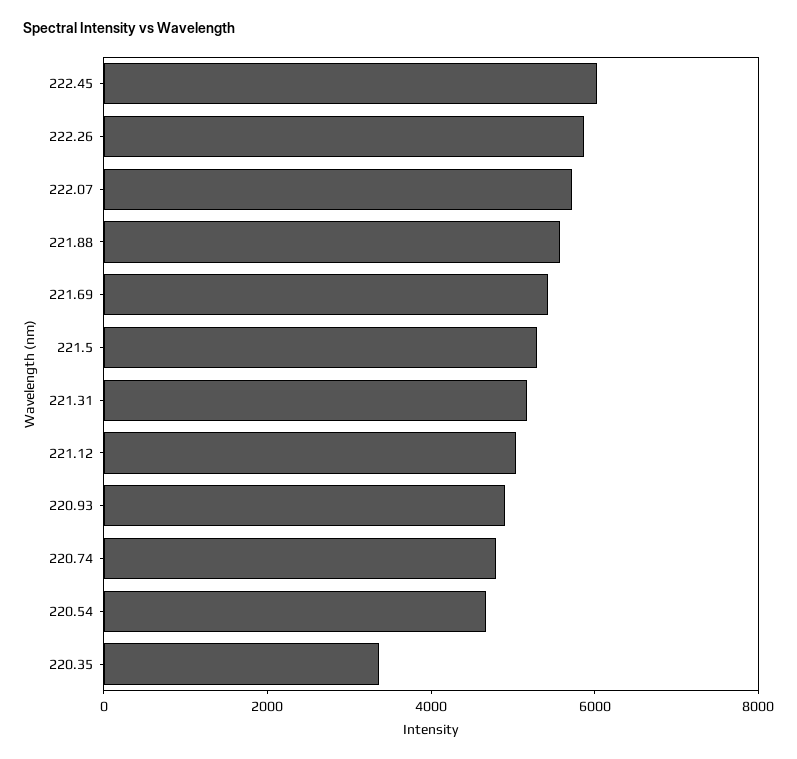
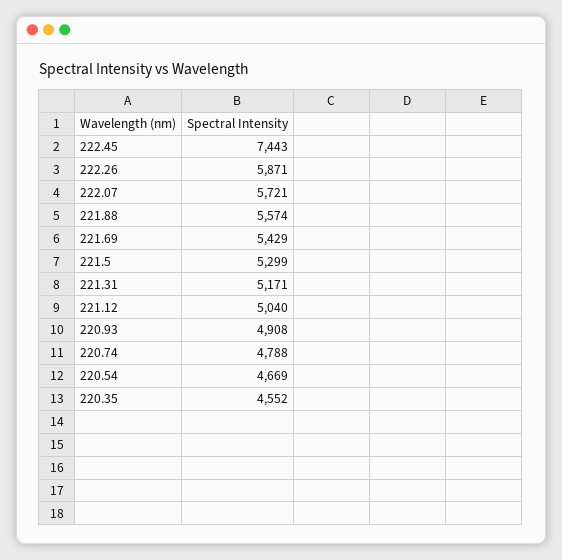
  {
-   "222.45": 6000,
+   "222.45": 7443,
    "222.26": 5871,
    "222.07": 5721,
    "221.88": 5574,
    "221.69": 5429,
    "221.5": 5299,
    "221.31": 5171,
    "221.12": 5040,
    "220.93": 4908,
    "220.74": 4788,
    "220.54": 4669,
-   "220.35": 3500
+   "220.35": 4552
  }

